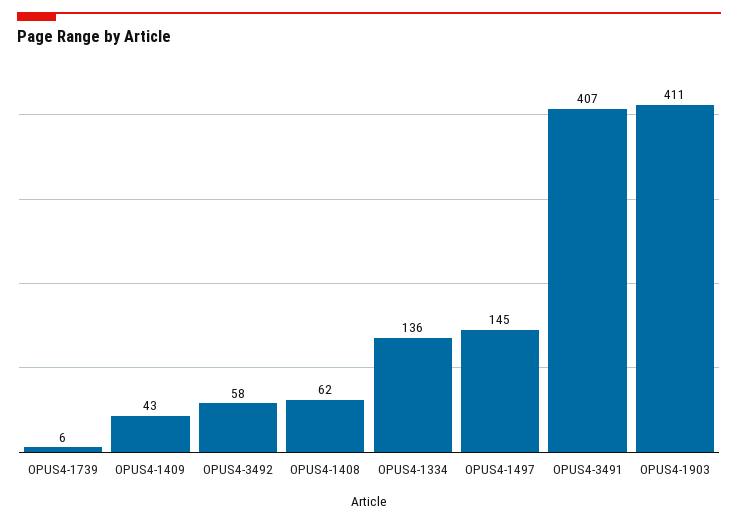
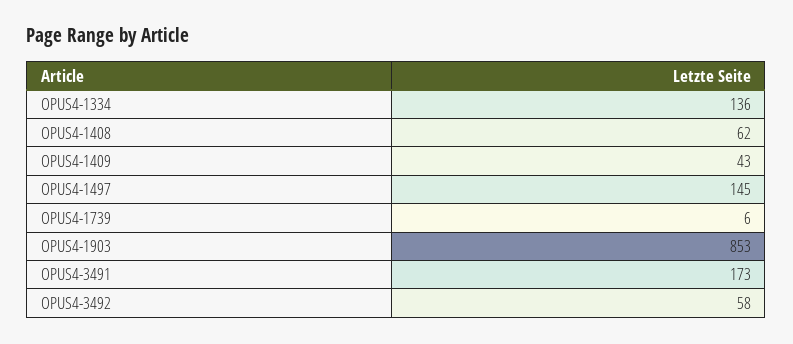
  {
    "OPUS4-1739": 6,
    "OPUS4-1409": 43,
    "OPUS4-3492": 58,
    "OPUS4-1408": 62,
    "OPUS4-1334": 136,
    "OPUS4-1497": 145,
-   "OPUS4-3491": 407,
+   "OPUS4-3491": 173,
-   "OPUS4-1903": 411
+   "OPUS4-1903": 853
  }

